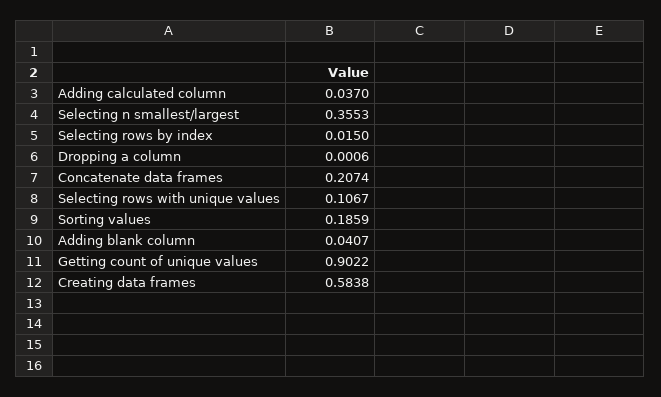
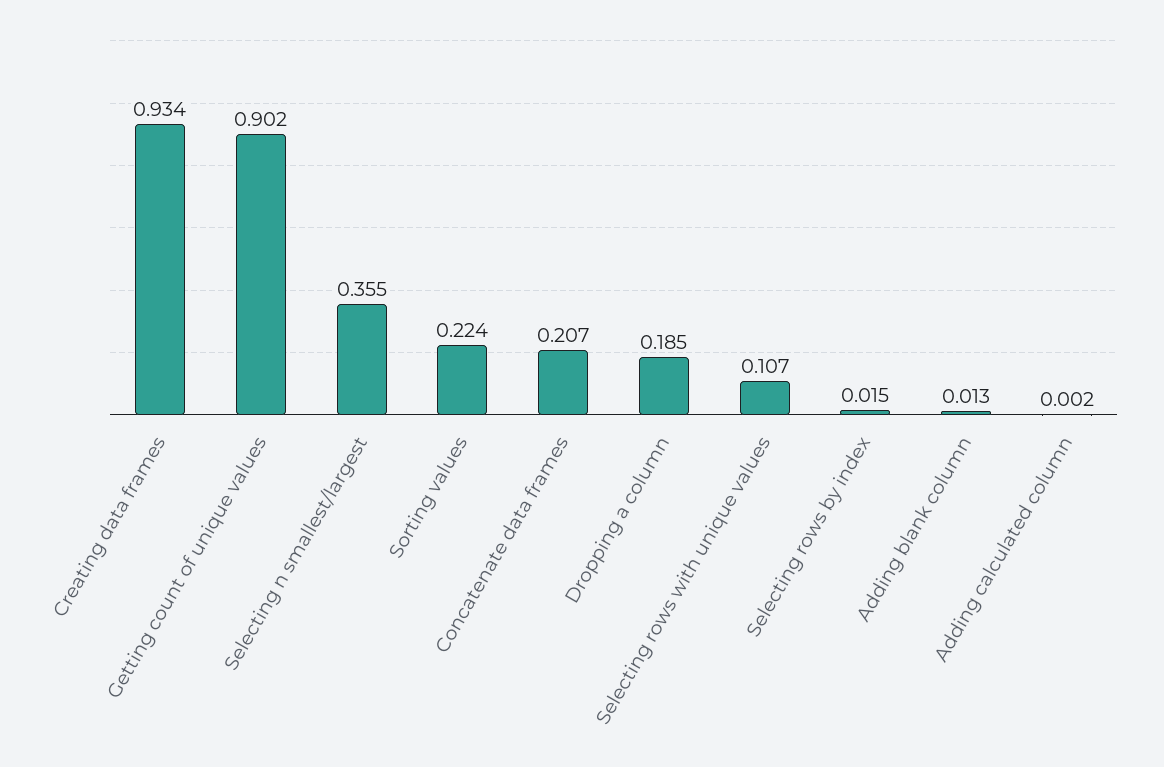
  {
-   "Adding calculated column": 0.037,
+   "Adding calculated column": 0.002,
    "Selecting n smallest/largest": 0.3553,
    "Selecting rows by index": 0.015,
-   "Dropping a column": 0.0006,
+   "Dropping a column": 0.185,
    "Concatenate data frames": 0.2074,
    "Selecting rows with unique values": 0.1067,
-   "Sorting values": 0.1859,
+   "Sorting values": 0.224,
-   "Adding blank column": 0.0407,
+   "Adding blank column": 0.013,
    "Getting count of unique values": 0.9022,
-   "Creating data frames": 0.5838
+   "Creating data frames": 0.934
  }

